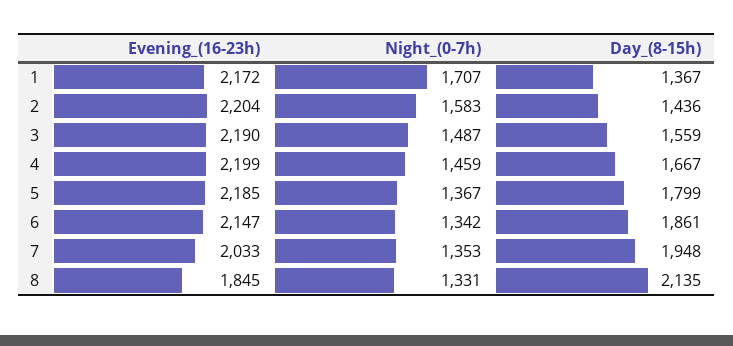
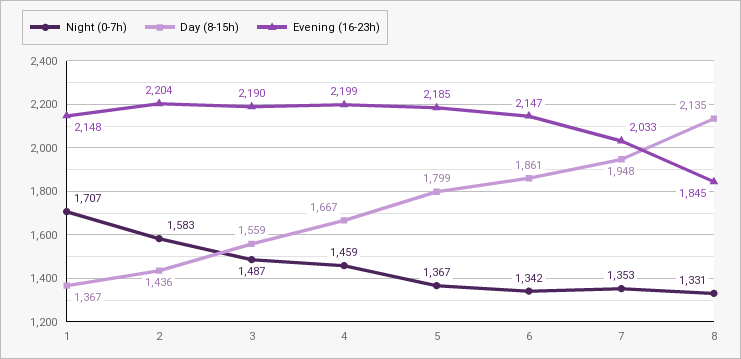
  {
    "Evening_(16-23h)": {
-     "1": 2172,
+     "1": 2148,
      "2": 2204,
      "3": 2190,
      "4": 2199,
      "5": 2185,
      "6": 2147,
      "7": 2033,
      "8": 1845
    },
    "Night_(0-7h)": {
      "1": 1707,
      "2": 1583,
      "3": 1487,
      "4": 1459,
      "5": 1367,
      "6": 1342,
      "7": 1353,
      "8": 1331
    },
    "Day_(8-15h)": {
      "1": 1367,
      "2": 1436,
      "3": 1559,
      "4": 1667,
      "5": 1799,
      "6": 1861,
      "7": 1948,
      "8": 2135
    }
  }

